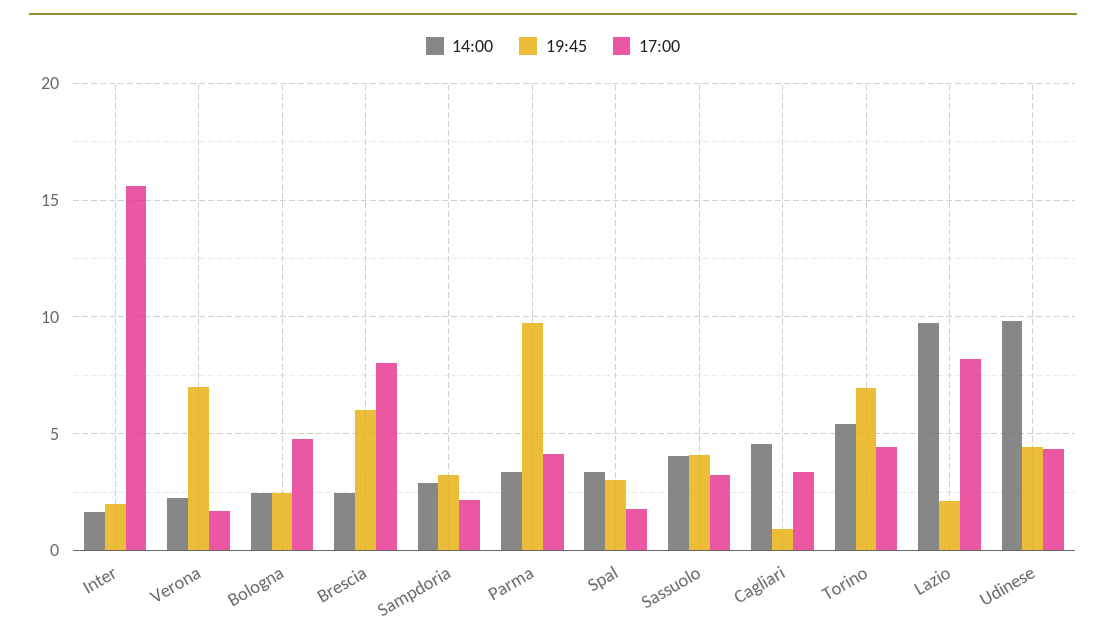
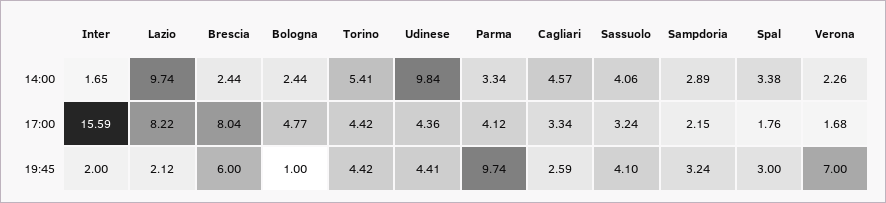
  {
    "14:00": {
      "Inter": 1.65,
      "Verona": 2.26,
      "Bologna": 2.44,
      "Brescia": 2.44,
      "Sampdoria": 2.89,
      "Parma": 3.34,
      "Spal": 3.38,
      "Sassuolo": 4.06,
      "Cagliari": 4.57,
      "Torino": 5.41,
      "Lazio": 9.74,
      "Udinese": 9.84
    },
    "19:45": {
      "Inter": 2,
      "Verona": 7,
-     "Bologna": 2.5,
+     "Bologna": 1,
      "Brescia": 6,
      "Sampdoria": 3.24,
      "Parma": 9.74,
      "Spal": 3,
      "Sassuolo": 4.1,
-     "Cagliari": 1,
+     "Cagliari": 2.59,
-     "Torino": 7,
+     "Torino": 4.42,
      "Lazio": 2.12,
      "Udinese": 4.41
    },
    "17:00": {
      "Inter": 15.59,
      "Verona": 1.68,
      "Bologna": 4.77,
      "Brescia": 8.04,
      "Sampdoria": 2.15,
      "Parma": 4.12,
      "Spal": 1.76,
      "Sassuolo": 3.24,
      "Cagliari": 3.34,
      "Torino": 4.42,
      "Lazio": 8.22,
      "Udinese": 4.36
    }
  }

